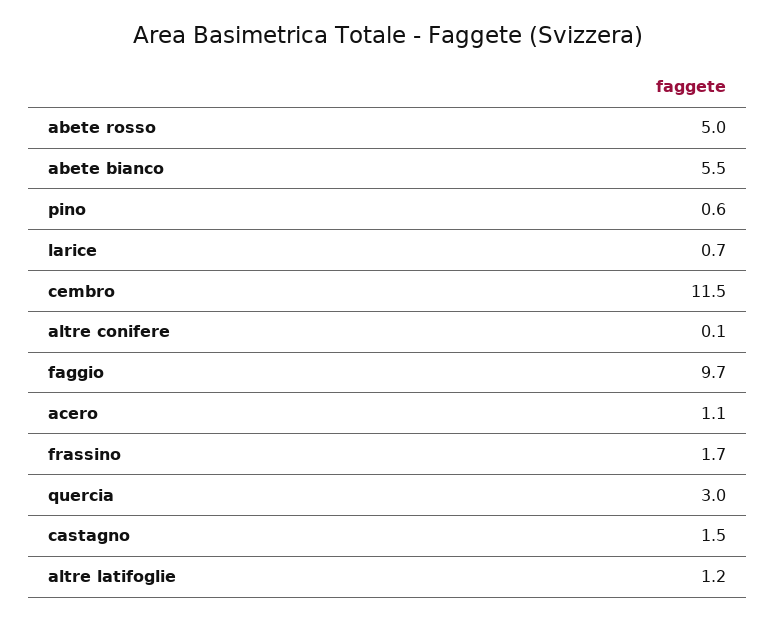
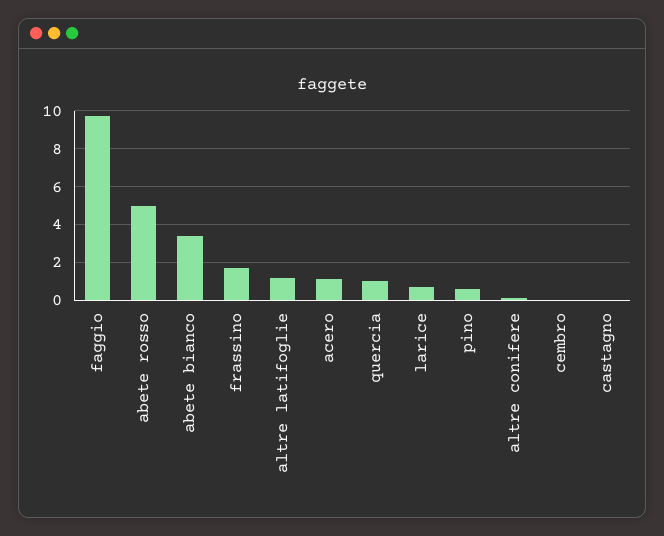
  {
    "abete rosso": 5,
-   "abete bianco": 5.5,
+   "abete bianco": 3.5,
    "pino": 0.6,
    "larice": 0.7,
-   "cembro": 11.5,
+   "cembro": 0,
    "altre conifere": 0.1,
    "faggio": 9.7,
    "acero": 1.1,
    "frassino": 1.7,
-   "quercia": 3,
+   "quercia": 1,
-   "castagno": 1.5,
+   "castagno": 0,
    "altre latifoglie": 1.2
  }

